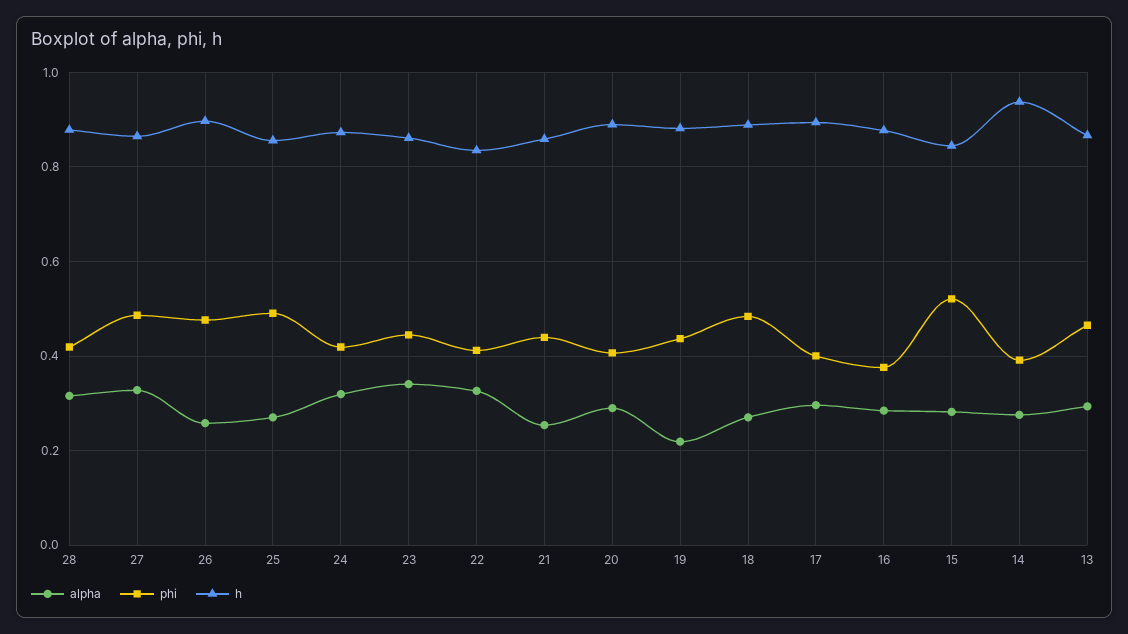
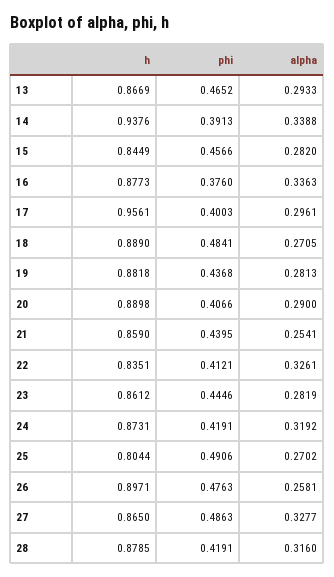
  {
    "alpha": {
      "28": 0.316,
      "27": 0.3277,
      "26": 0.2581,
      "25": 0.2702,
      "24": 0.3192,
-     "23": 0.34,
+     "23": 0.2819,
      "22": 0.3261,
      "21": 0.2541,
      "20": 0.29,
-     "19": 0.22,
+     "19": 0.2813,
      "18": 0.2705,
      "17": 0.2961,
-     "16": 0.28,
+     "16": 0.3363,
      "15": 0.282,
-     "14": 0.28,
+     "14": 0.3388,
      "13": 0.2933
    },
    "phi": {
      "28": 0.4191,
      "27": 0.4863,
      "26": 0.4763,
      "25": 0.4906,
      "24": 0.4191,
      "23": 0.4446,
      "22": 0.4121,
      "21": 0.4395,
      "20": 0.4066,
      "19": 0.4368,
      "18": 0.4841,
      "17": 0.4003,
      "16": 0.376,
-     "15": 0.52,
+     "15": 0.4566,
      "14": 0.3913,
      "13": 0.4652
    },
    "h": {
      "28": 0.8785,
      "27": 0.865,
      "26": 0.8971,
-     "25": 0.86,
+     "25": 0.8044,
      "24": 0.8731,
      "23": 0.8612,
      "22": 0.8351,
      "21": 0.859,
      "20": 0.8898,
      "19": 0.8818,
      "18": 0.889,
-     "17": 0.9,
+     "17": 0.9561,
      "16": 0.8773,
      "15": 0.8449,
      "14": 0.9376,
      "13": 0.8669
    }
  }

